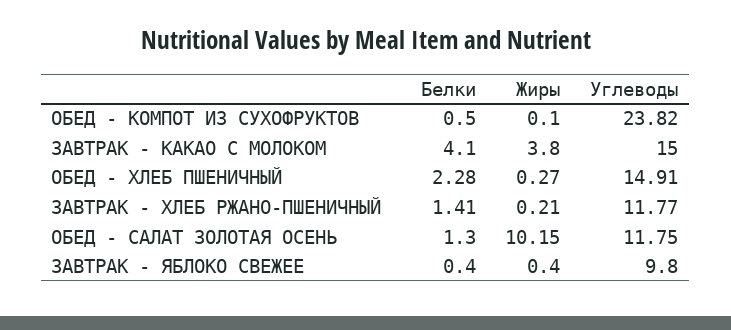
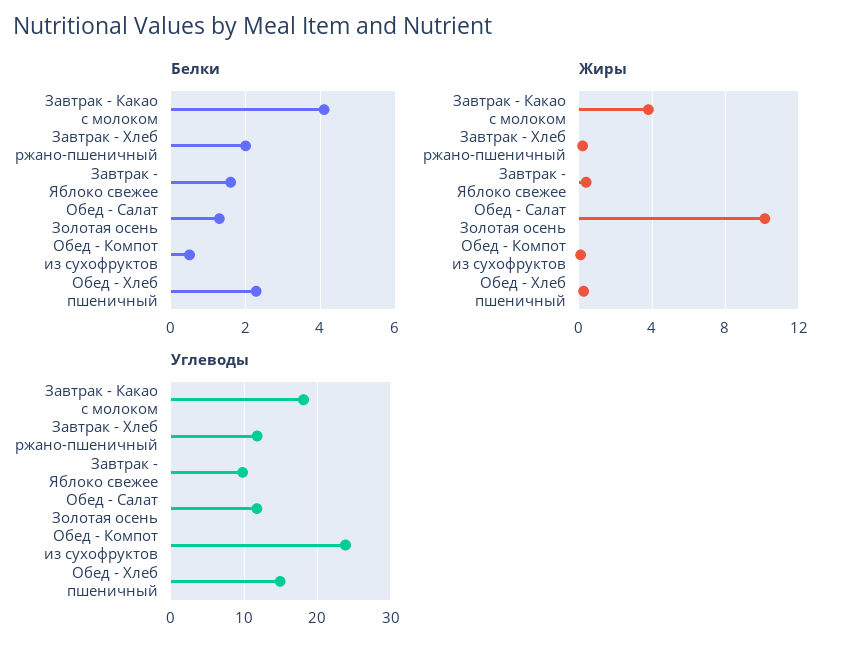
  {
    "Белки": {
      "ОБЕД - КОМПОТ ИЗ СУХОФРУКТОВ": 0.5,
      "ЗАВТРАК - КАКАО С МОЛОКОМ": 4.1,
      "ОБЕД - ХЛЕБ ПШЕНИЧНЫЙ": 2.28,
-     "ЗАВТРАК - ХЛЕБ РЖАНО-ПШЕНИЧНЫЙ": 1.41,
+     "ЗАВТРАК - ХЛЕБ РЖАНО-ПШЕНИЧНЫЙ": 2,
      "ОБЕД - САЛАТ ЗОЛОТАЯ ОСЕНЬ": 1.3,
-     "ЗАВТРАК - ЯБЛОКО СВЕЖЕЕ": 0.4
+     "ЗАВТРАК - ЯБЛОКО СВЕЖЕЕ": 1.6
    },
    "Жиры": {
      "ОБЕД - КОМПОТ ИЗ СУХОФРУКТОВ": 0.1,
      "ЗАВТРАК - КАКАО С МОЛОКОМ": 3.8,
      "ОБЕД - ХЛЕБ ПШЕНИЧНЫЙ": 0.27,
      "ЗАВТРАК - ХЛЕБ РЖАНО-ПШЕНИЧНЫЙ": 0.21,
      "ОБЕД - САЛАТ ЗОЛОТАЯ ОСЕНЬ": 10.15,
      "ЗАВТРАК - ЯБЛОКО СВЕЖЕЕ": 0.4
    },
    "Углеводы": {
      "ОБЕД - КОМПОТ ИЗ СУХОФРУКТОВ": 23.82,
-     "ЗАВТРАК - КАКАО С МОЛОКОМ": 15,
+     "ЗАВТРАК - КАКАО С МОЛОКОМ": 18,
      "ОБЕД - ХЛЕБ ПШЕНИЧНЫЙ": 14.91,
      "ЗАВТРАК - ХЛЕБ РЖАНО-ПШЕНИЧНЫЙ": 11.77,
      "ОБЕД - САЛАТ ЗОЛОТАЯ ОСЕНЬ": 11.75,
      "ЗАВТРАК - ЯБЛОКО СВЕЖЕЕ": 9.8
    }
  }

